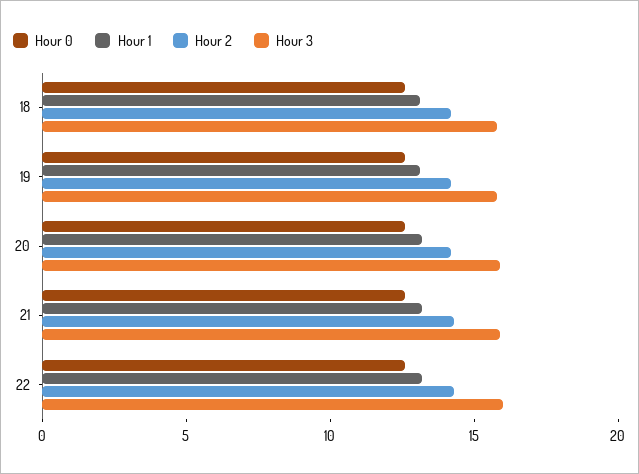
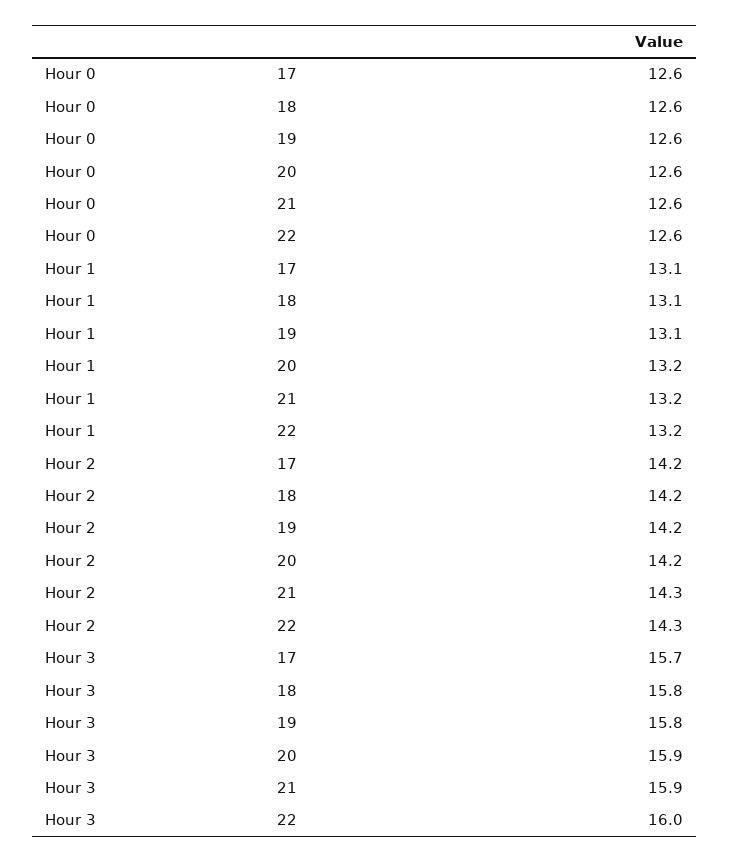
  {
    "Hour 0": {
      "18": 12.6,
      "19": 12.6,
      "20": 12.6,
      "21": 12.6,
-     "22": 12.6
+     "22": 12.6,
+     "17": 12.6
    },
    "Hour 1": {
      "18": 13.1,
      "19": 13.1,
      "20": 13.2,
      "21": 13.2,
-     "22": 13.2
+     "22": 13.2,
+     "17": 13.1
    },
    "Hour 2": {
      "18": 14.2,
      "19": 14.2,
      "20": 14.2,
      "21": 14.3,
-     "22": 14.3
+     "22": 14.3,
+     "17": 14.2
    },
    "Hour 3": {
      "18": 15.8,
      "19": 15.8,
      "20": 15.9,
      "21": 15.9,
-     "22": 16
+     "22": 16,
+     "17": 15.7
    }
  }

